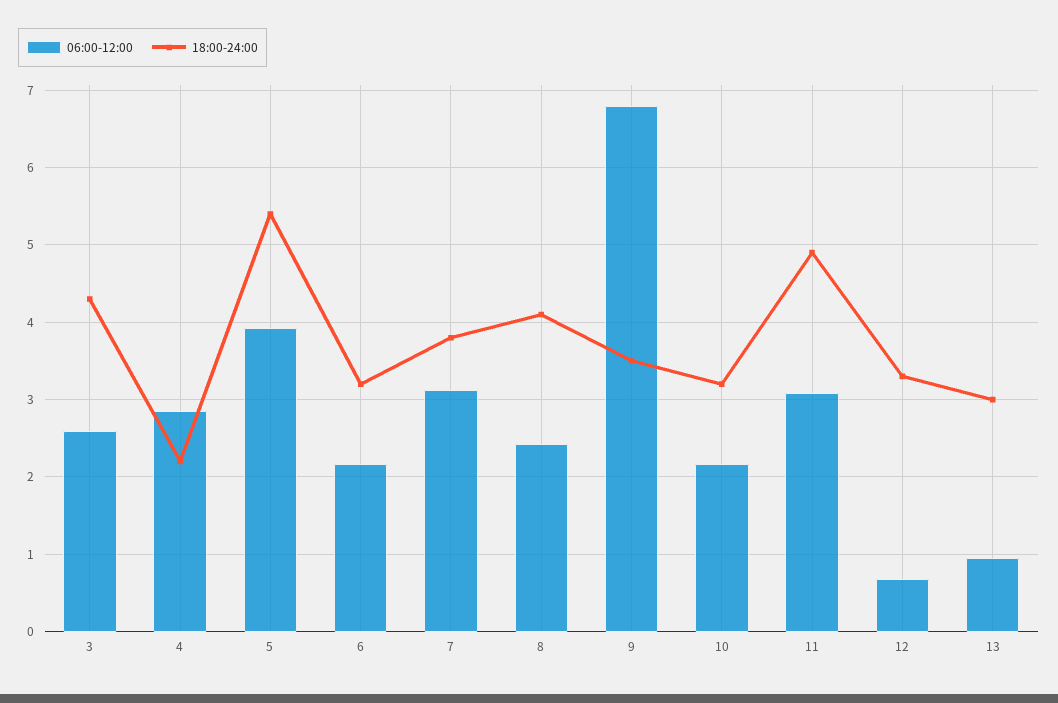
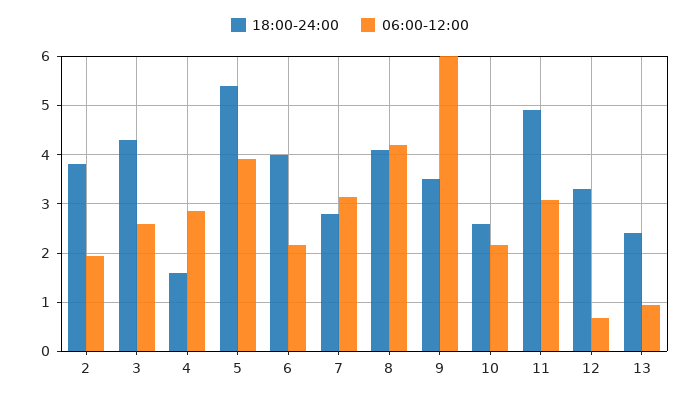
  {
    "06:00-12:00": {
      "3": 2.6,
      "4": 2.9,
      "5": 3.9,
      "6": 2.2,
      "7": 3.1,
-     "8": 2.4,
+     "8": 4.2,
-     "9": 6.8,
+     "9": 6,
      "10": 2.2,
      "11": 3.1,
      "12": 0.7,
-     "13": 1
+     "13": 1,
+     "2": 2
    },
    "18:00-24:00": {
      "3": 4.3,
-     "4": 2.2,
+     "4": 1.6,
      "5": 5.4,
-     "6": 3.2,
+     "6": 4,
-     "7": 3.8,
+     "7": 2.8,
      "8": 4.1,
      "9": 3.5,
-     "10": 3.2,
+     "10": 2.6,
      "11": 4.9,
      "12": 3.3,
-     "13": 3
+     "13": 2.4,
+     "2": 3.8
    }
  }

